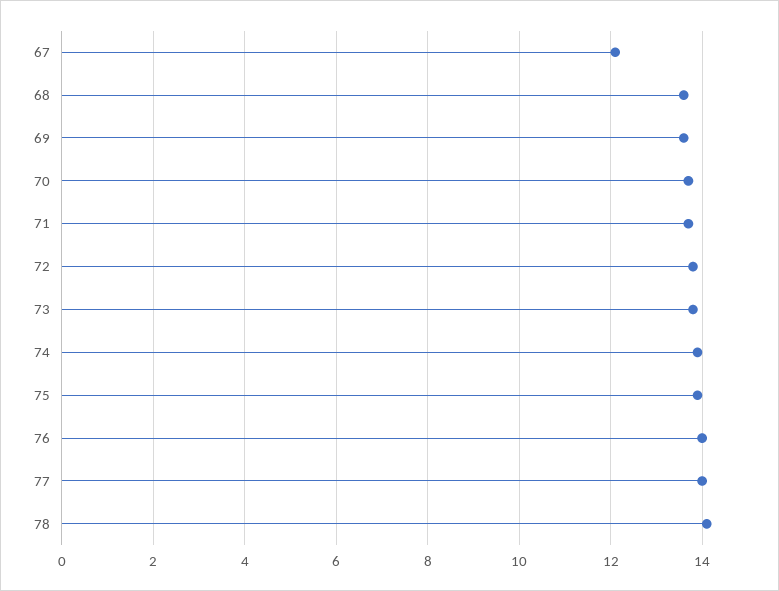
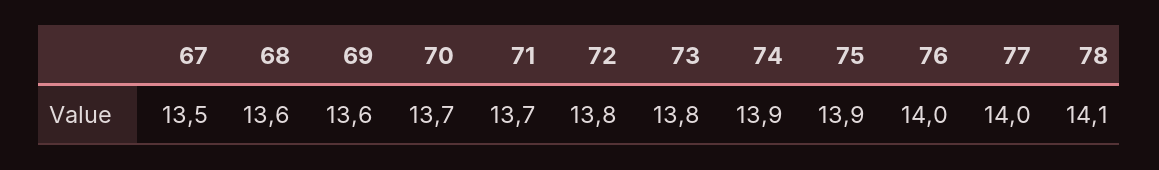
  {
-   "67": 12,
+   "67": 13.5,
    "68": 13.6,
    "69": 13.6,
    "70": 13.7,
    "71": 13.7,
    "72": 13.8,
    "73": 13.8,
    "74": 13.9,
    "75": 13.9,
    "76": 14,
    "77": 14,
    "78": 14.1
  }

